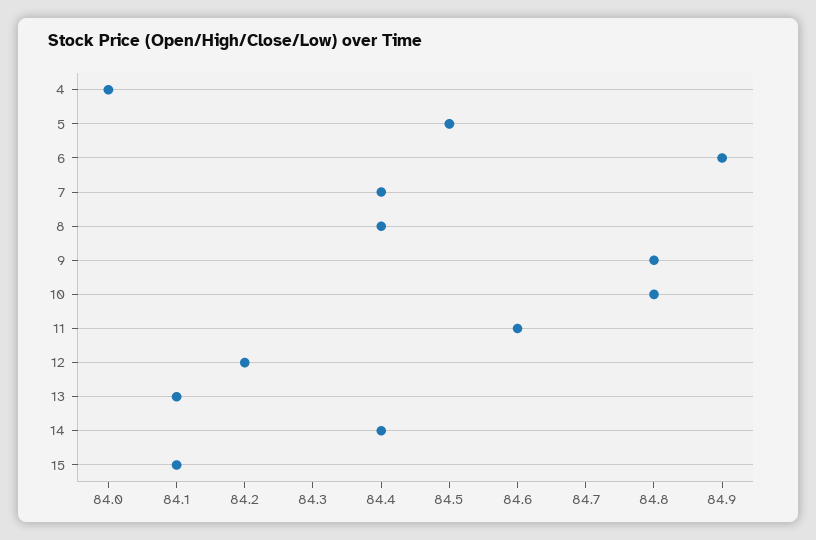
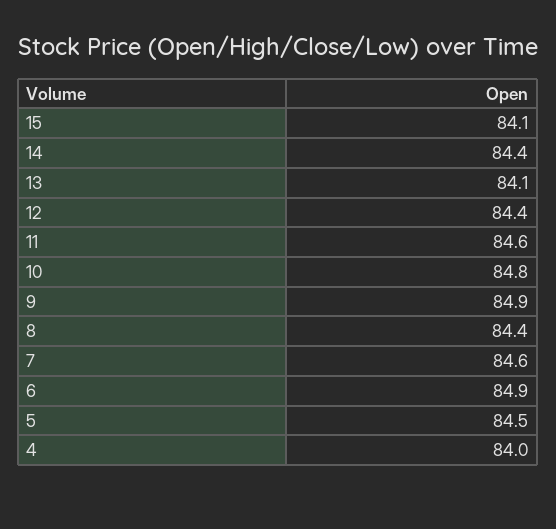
  {
    "4": 84,
    "5": 84.5,
    "6": 84.9,
-   "7": 84.4,
+   "7": 84.6,
    "8": 84.4,
-   "9": 84.8,
+   "9": 84.9,
    "10": 84.8,
    "11": 84.6,
-   "12": 84.2,
+   "12": 84.4,
    "13": 84.1,
    "14": 84.4,
    "15": 84.1
  }

